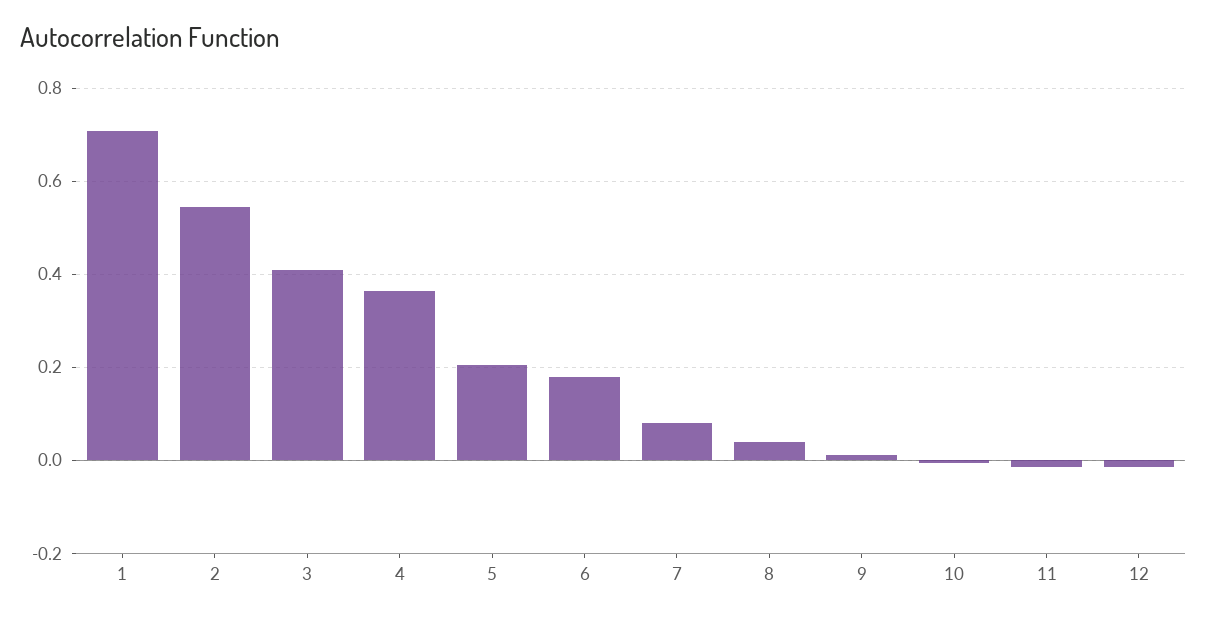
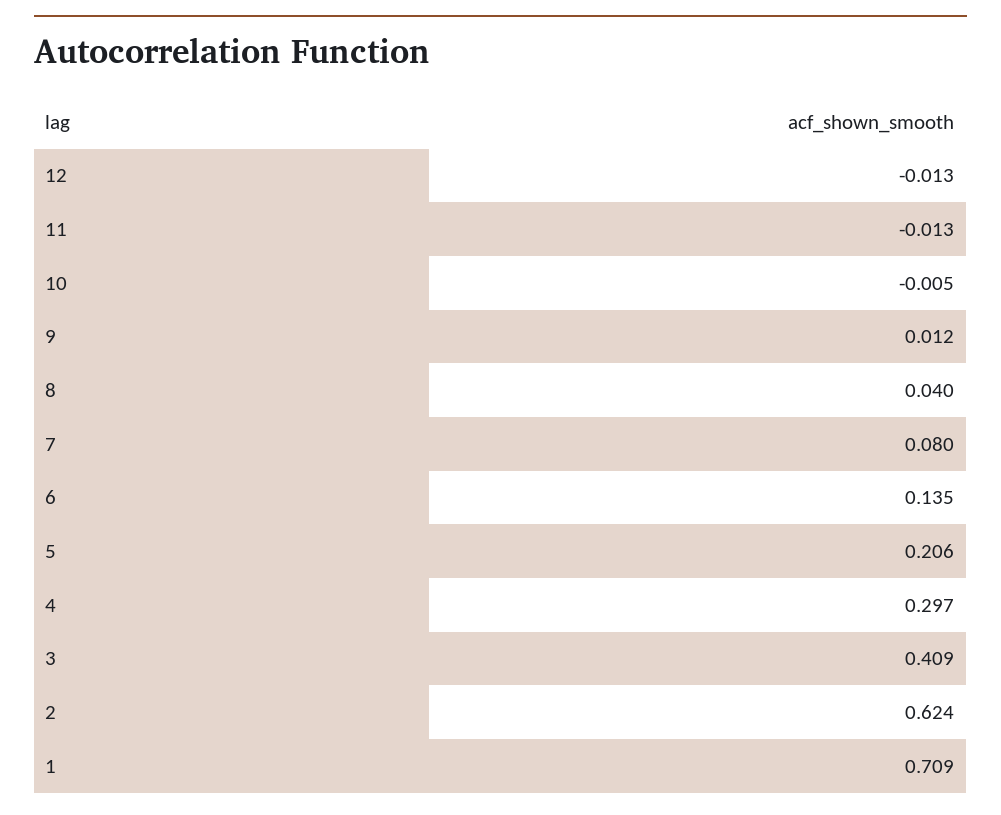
  {
    "1": 0.709,
-   "2": 0.54,
+   "2": 0.624,
    "3": 0.409,
-   "4": 0.36,
+   "4": 0.297,
    "5": 0.206,
-   "6": 0.18,
+   "6": 0.135,
    "7": 0.08,
    "8": 0.04,
    "9": 0.012,
    "10": -0.005,
    "11": -0.013,
    "12": -0.013
  }

